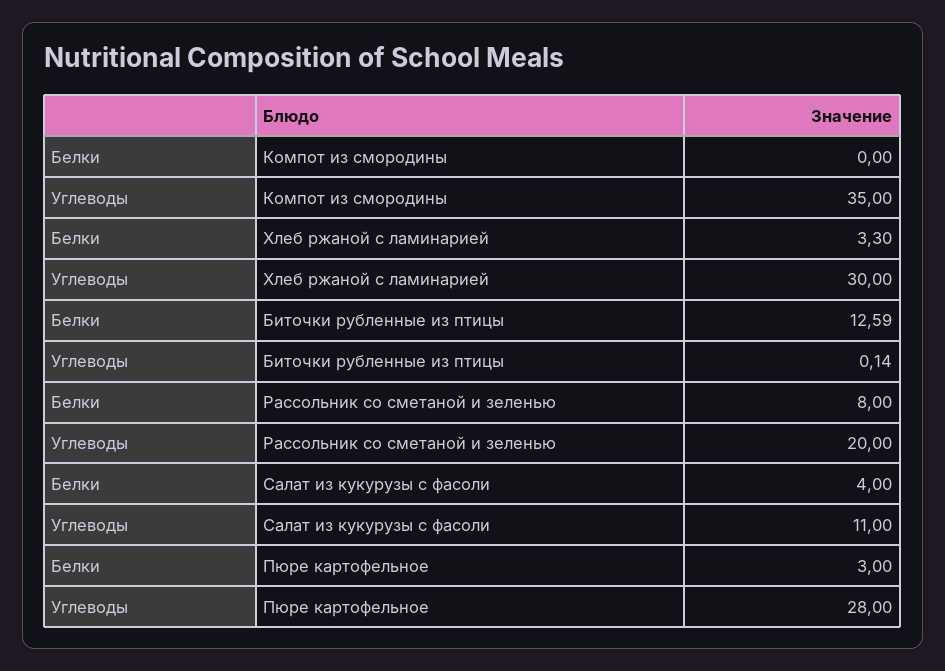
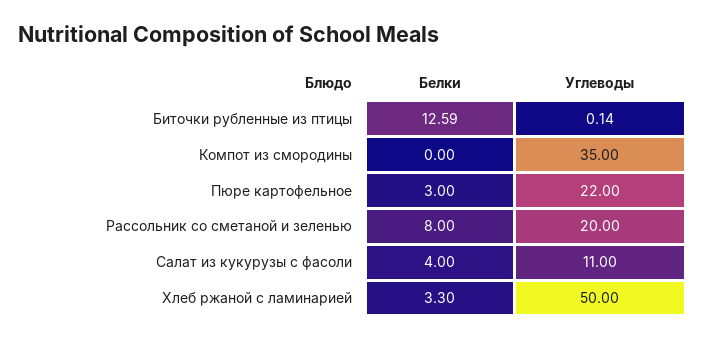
  {
    "Белки": {
      "Компот из смородины": 0,
      "Хлеб ржаной с ламинарией": 3.3,
      "Биточки рубленные из птицы": 12.59,
      "Рассольник со сметаной и зеленью": 8,
      "Салат из кукурузы с фасоли": 4,
      "Пюре картофельное": 3
    },
    "Углеводы": {
      "Компот из смородины": 35,
-     "Хлеб ржаной с ламинарией": 30,
+     "Хлеб ржаной с ламинарией": 50,
      "Биточки рубленные из птицы": 0.14,
      "Рассольник со сметаной и зеленью": 20,
      "Салат из кукурузы с фасоли": 11,
-     "Пюре картофельное": 28
+     "Пюре картофельное": 22
    }
  }

